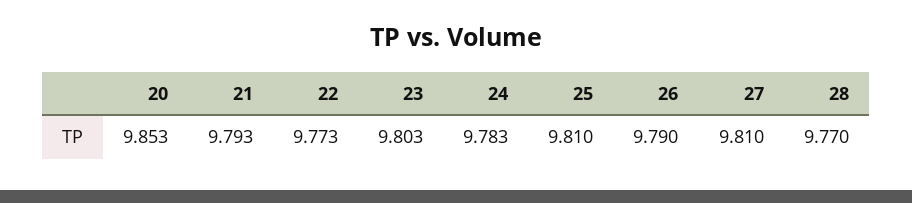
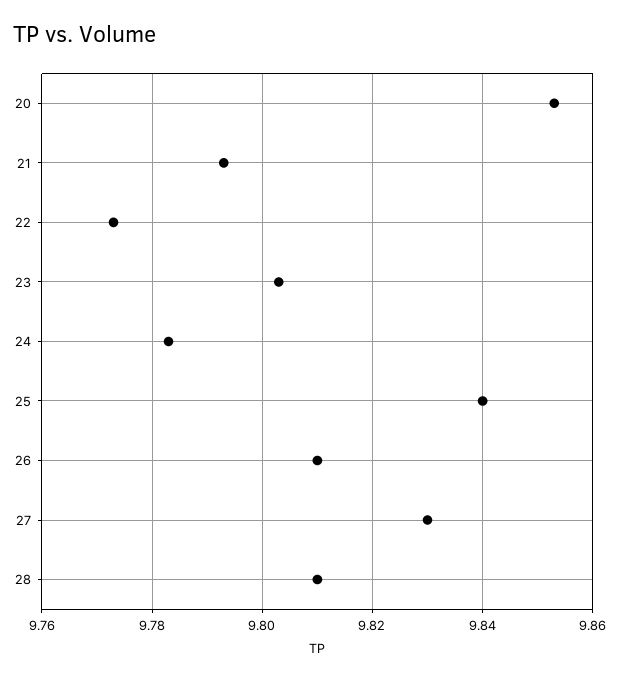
  {
    "20": 9.853,
    "21": 9.793,
    "22": 9.773,
    "23": 9.803,
    "24": 9.783,
-   "25": 9.81,
+   "25": 9.84,
-   "26": 9.79,
+   "26": 9.81,
-   "27": 9.81,
+   "27": 9.83,
-   "28": 9.77
+   "28": 9.81
  }

